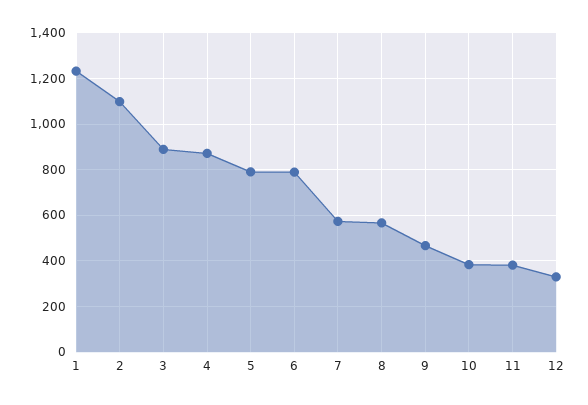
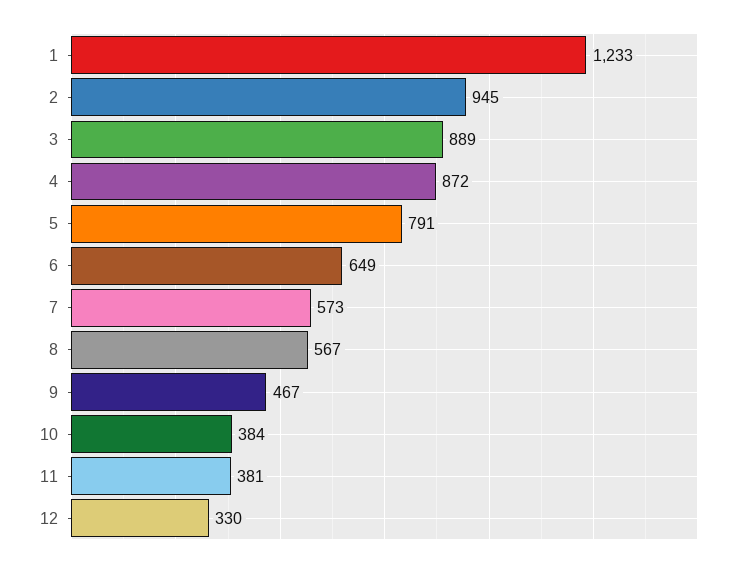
  {
    "1": 1233,
-   "2": 1100,
+   "2": 945,
    "3": 889,
    "4": 872,
    "5": 791,
-   "6": 800,
+   "6": 649,
    "7": 573,
    "8": 567,
    "9": 467,
    "10": 384,
    "11": 381,
    "12": 330
  }

